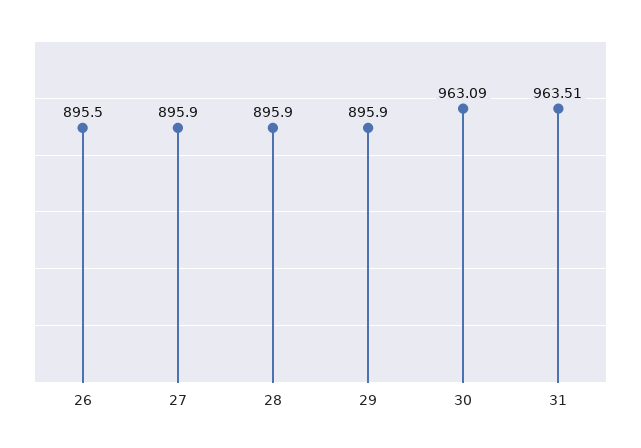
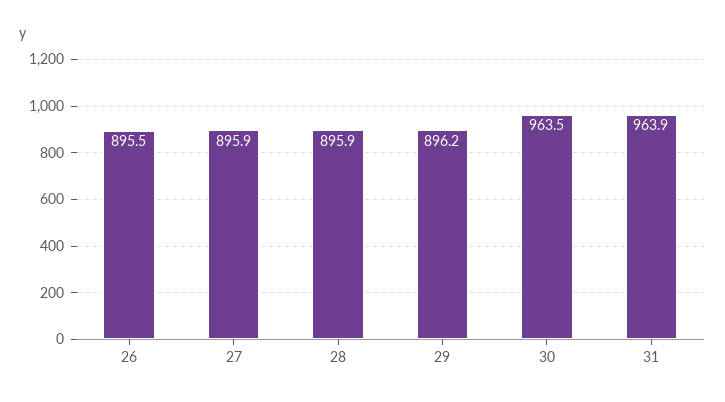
  {
    "26": 895.5,
    "27": 895.9,
    "28": 895.9,
-   "29": 895.9,
+   "29": 896.2,
-   "30": 963.09,
+   "30": 963.5,
-   "31": 963.51
+   "31": 963.9
  }

